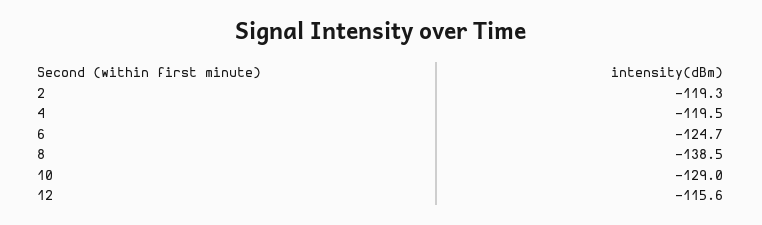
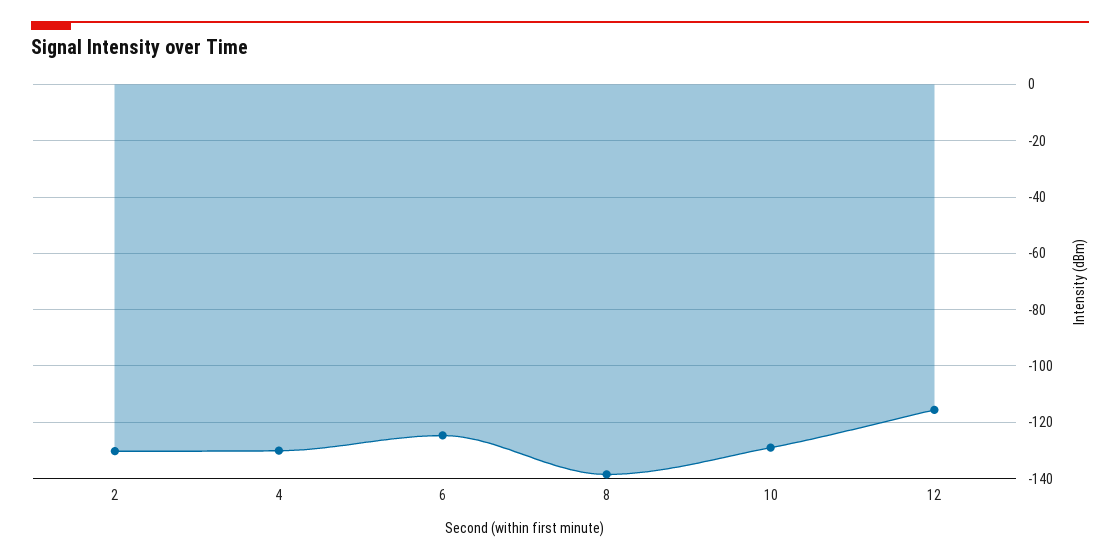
  {
-   "2": -119.3,
+   "2": -130,
-   "4": -119.5,
+   "4": -130,
    "6": -124.7,
    "8": -138.5,
    "10": -129,
    "12": -115.6
  }

